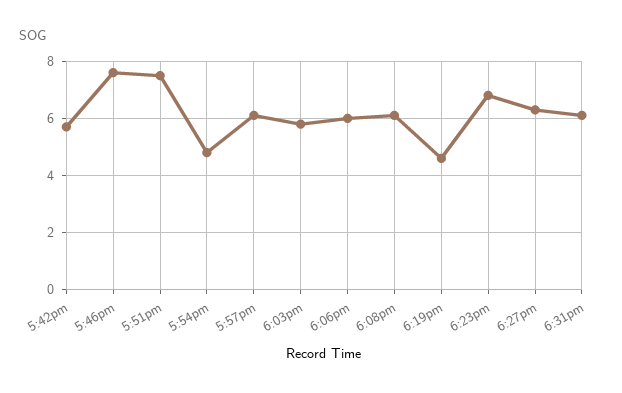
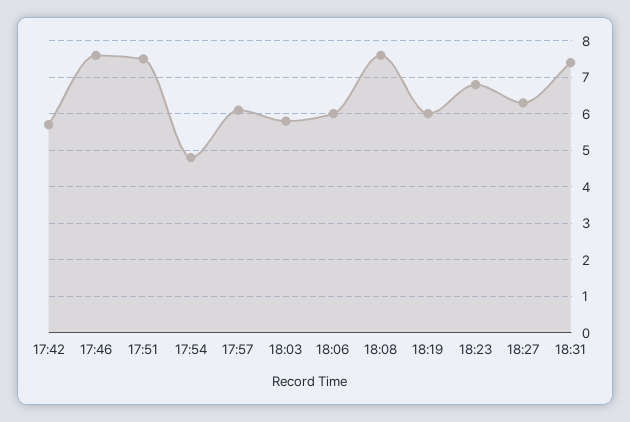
  {
    "5:42pm": 5.5,
    "5:46pm": 7.5,
    "5:51pm": 7.5,
    "5:54pm": 5,
    "5:57pm": 6,
    "6:03pm": 6,
    "6:06pm": 6,
-   "6:08pm": 6,
+   "6:08pm": 7.5,
-   "6:19pm": 4.5,
+   "6:19pm": 6,
    "6:23pm": 7,
    "6:27pm": 6.5,
-   "6:31pm": 6
+   "6:31pm": 7.5
  }

